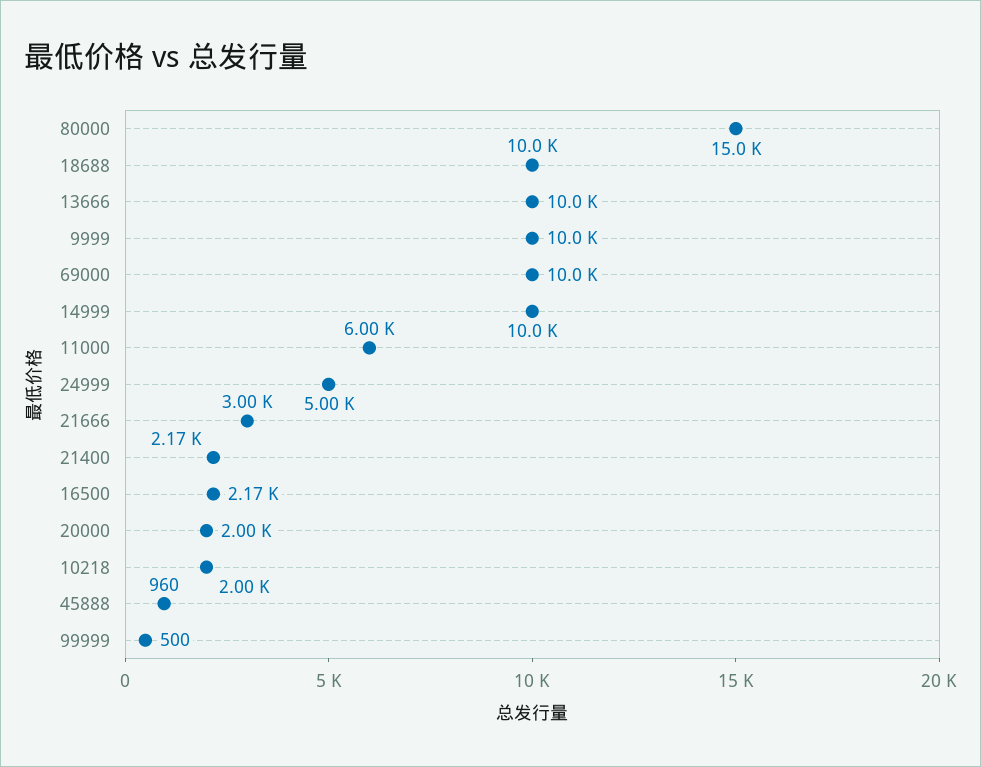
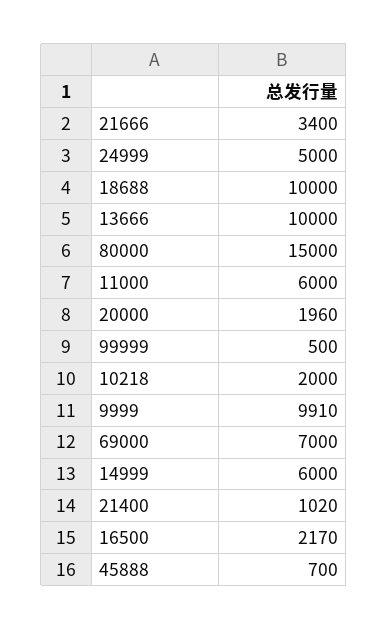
  {
    "80000": 15000,
    "18688": 10000,
    "13666": 10000,
-   "9999": 10000,
+   "9999": 9910,
-   "69000": 10000,
+   "69000": 7000,
-   "14999": 10000,
+   "14999": 6000,
    "11000": 6000,
    "24999": 5000,
-   "21666": 3000,
+   "21666": 3400,
-   "21400": 2170,
+   "21400": 1020,
    "16500": 2170,
-   "20000": 2000,
+   "20000": 1960,
    "10218": 2000,
-   "45888": 960,
+   "45888": 700,
    "99999": 500
  }

